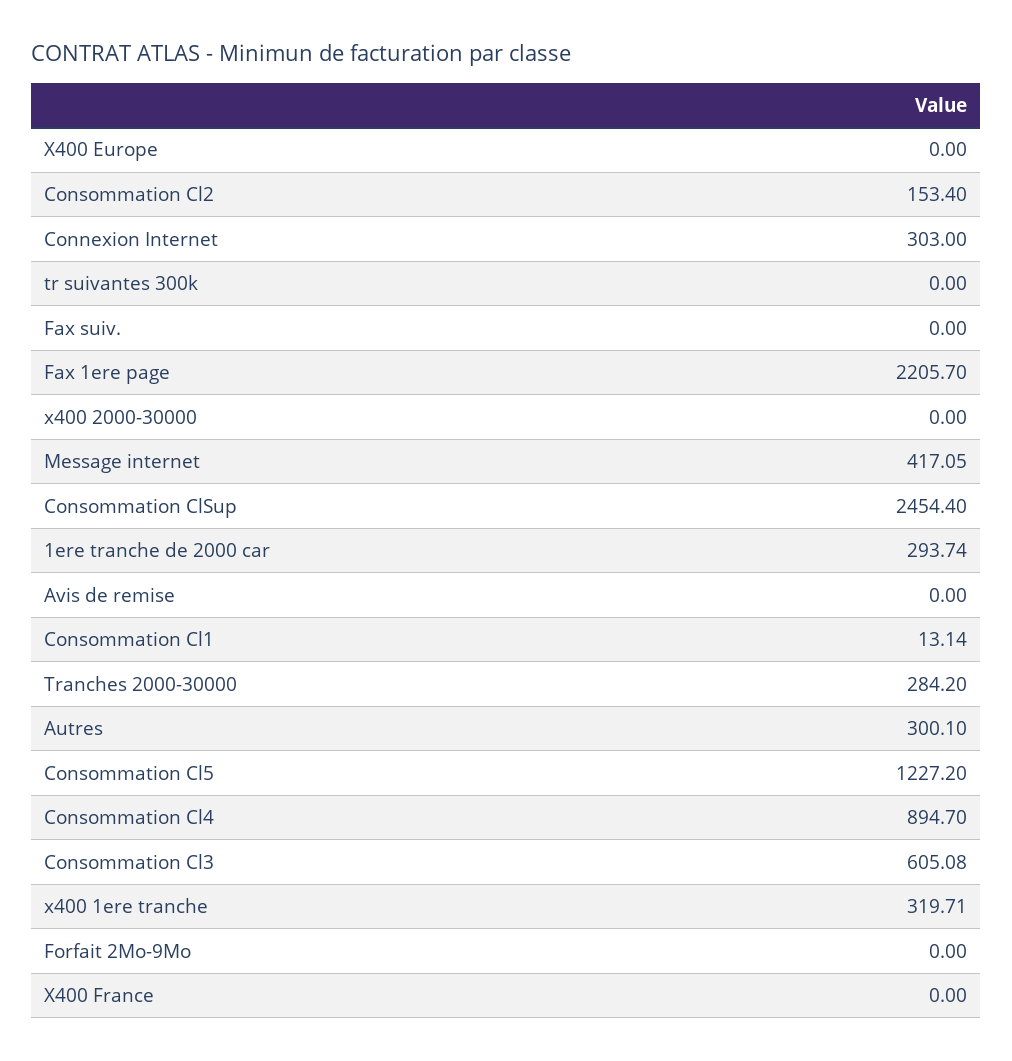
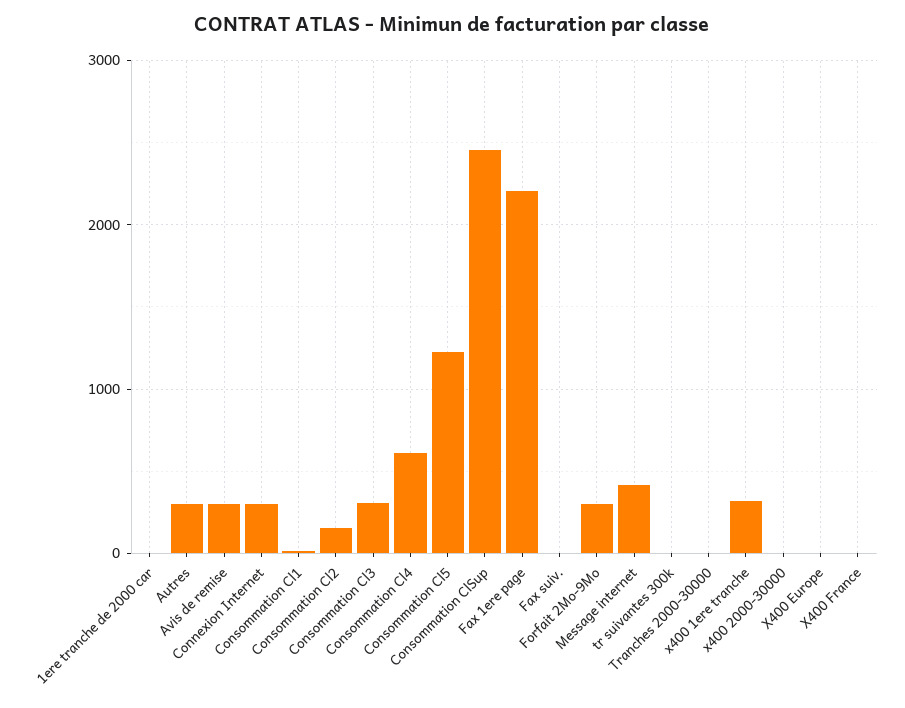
  {
    "X400 Europe": 0,
    "Consommation Cl2": 153.4,
    "Connexion Internet": 303,
    "tr suivantes 300k": 0,
    "Fax suiv.": 0,
    "Fax 1ere page": 2205.7,
    "x400 2000-30000": 0,
    "Message internet": 417.05,
    "Consommation ClSup": 2454.4,
-   "1ere tranche de 2000 car": 293.74,
+   "1ere tranche de 2000 car": 0,
-   "Avis de remise": 0,
+   "Avis de remise": 300,
    "Consommation Cl1": 13.14,
-   "Tranches 2000-30000": 284.2,
+   "Tranches 2000-30000": 0,
    "Autres": 300.1,
    "Consommation Cl5": 1227.2,
-   "Consommation Cl4": 894.7,
+   "Consommation Cl4": 600,
-   "Consommation Cl3": 605.08,
+   "Consommation Cl3": 300,
    "x400 1ere tranche": 319.71,
-   "Forfait 2Mo-9Mo": 0,
+   "Forfait 2Mo-9Mo": 300,
    "X400 France": 0
  }

